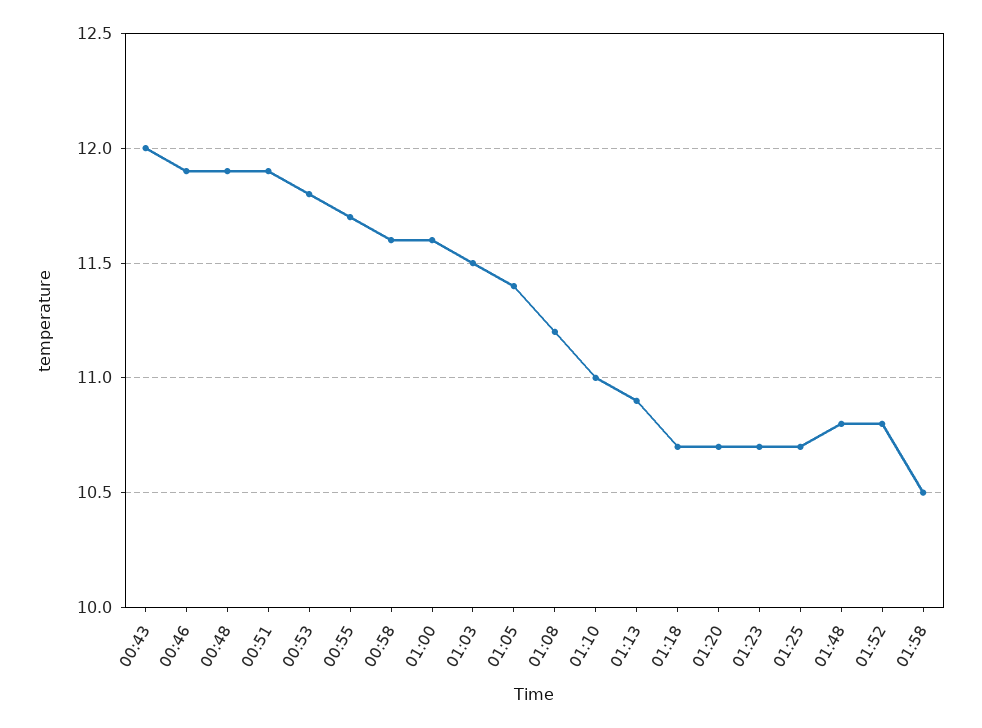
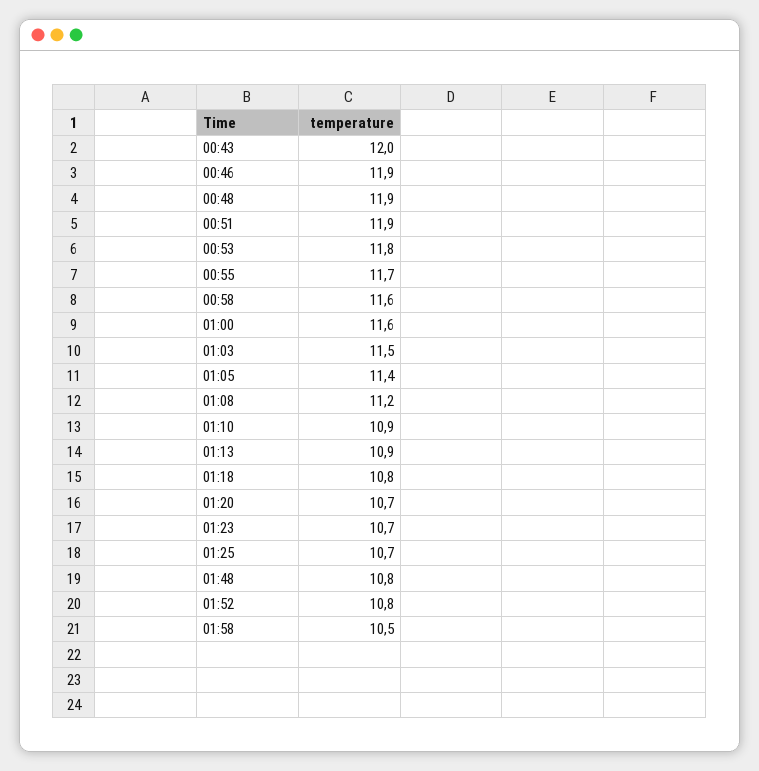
  {
    "00:43": 12,
    "00:46": 11.9,
    "00:48": 11.9,
    "00:51": 11.9,
    "00:53": 11.8,
    "00:55": 11.7,
    "00:58": 11.6,
    "01:00": 11.6,
    "01:03": 11.5,
    "01:05": 11.4,
    "01:08": 11.2,
-   "01:10": 11,
+   "01:10": 10.9,
    "01:13": 10.9,
-   "01:18": 10.7,
+   "01:18": 10.8,
    "01:20": 10.7,
    "01:23": 10.7,
    "01:25": 10.7,
    "01:48": 10.8,
    "01:52": 10.8,
    "01:58": 10.5
  }

